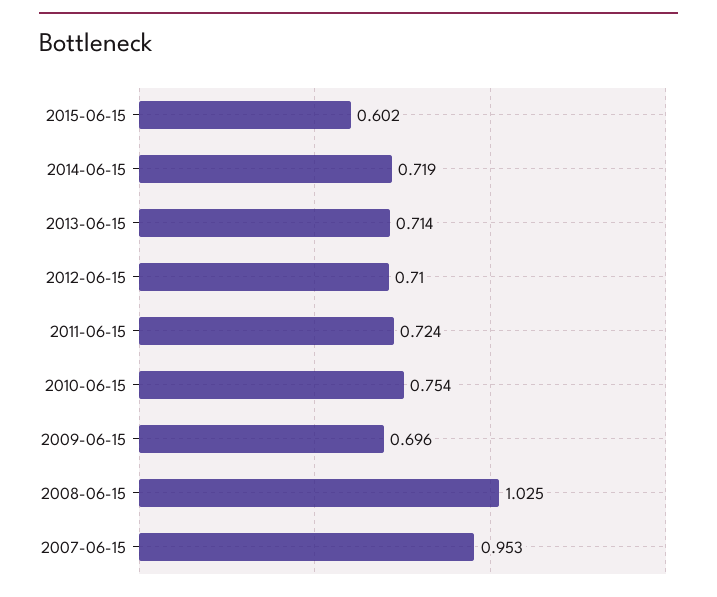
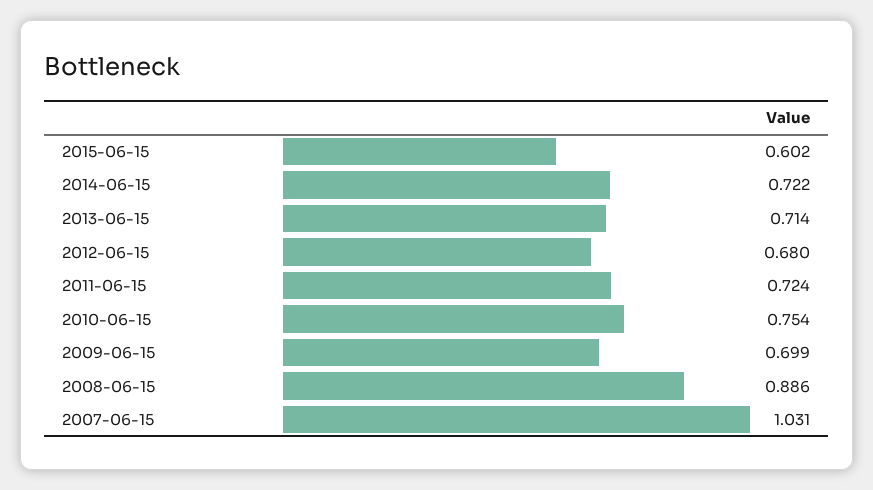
  {
    "2015-06-15": 0.602,
-   "2014-06-15": 0.719,
+   "2014-06-15": 0.722,
    "2013-06-15": 0.714,
-   "2012-06-15": 0.71,
+   "2012-06-15": 0.68,
    "2011-06-15": 0.724,
    "2010-06-15": 0.754,
-   "2009-06-15": 0.696,
+   "2009-06-15": 0.699,
-   "2008-06-15": 1.025,
+   "2008-06-15": 0.886,
-   "2007-06-15": 0.953
+   "2007-06-15": 1.031
  }

